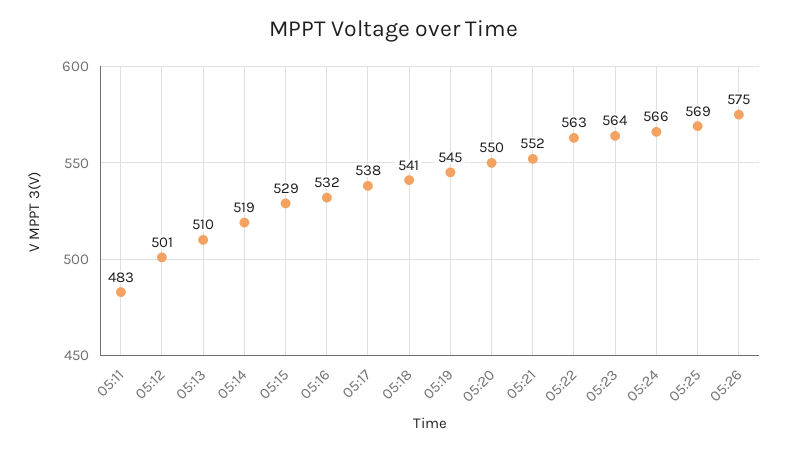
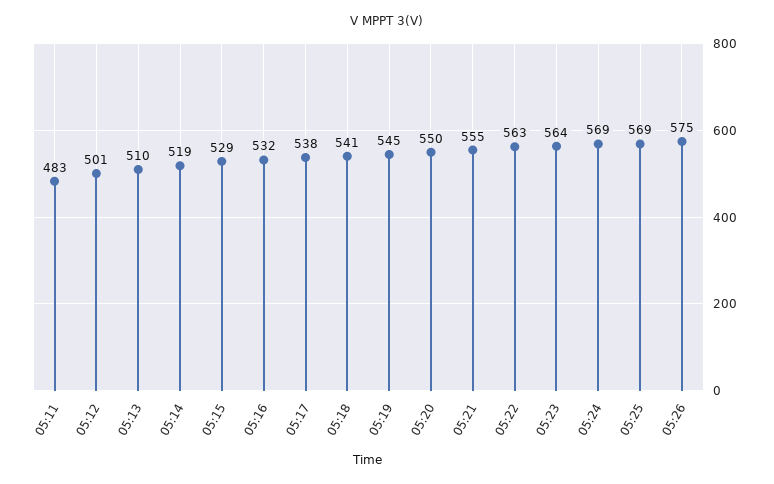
  {
    "05:11": 483,
    "05:12": 501,
    "05:13": 510,
    "05:14": 519,
    "05:15": 529,
    "05:16": 532,
    "05:17": 538,
    "05:18": 541,
    "05:19": 545,
    "05:20": 550,
-   "05:21": 552,
+   "05:21": 555,
    "05:22": 563,
    "05:23": 564,
-   "05:24": 566,
+   "05:24": 569,
    "05:25": 569,
    "05:26": 575
  }

